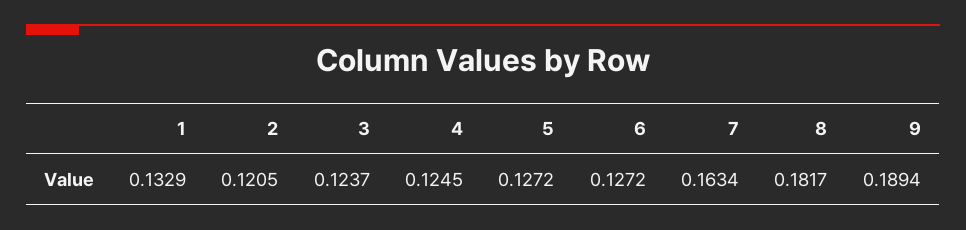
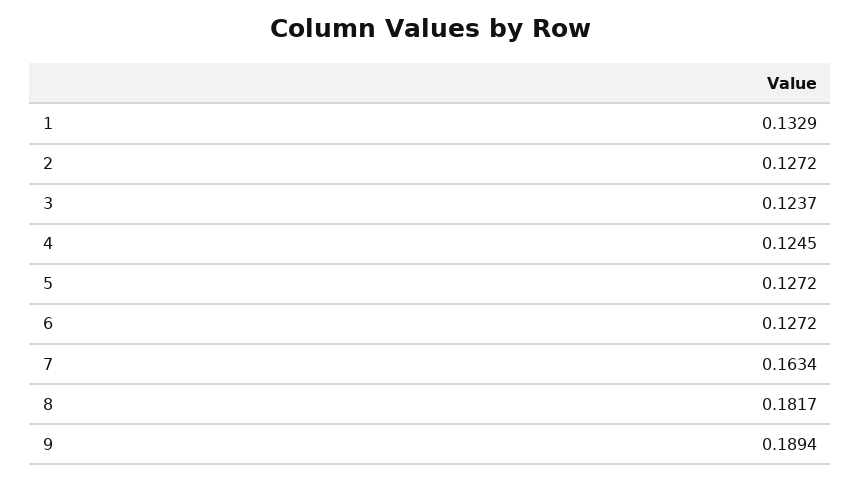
  {
    "1": 0.1329,
-   "2": 0.1205,
+   "2": 0.1272,
    "3": 0.1237,
    "4": 0.1245,
    "5": 0.1272,
    "6": 0.1272,
    "7": 0.1634,
    "8": 0.1817,
    "9": 0.1894
  }

